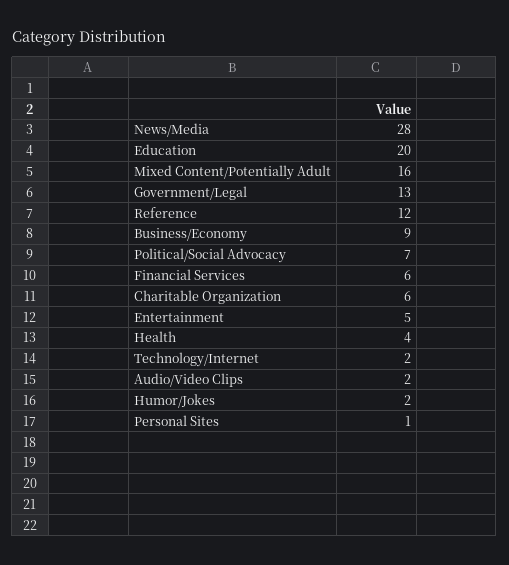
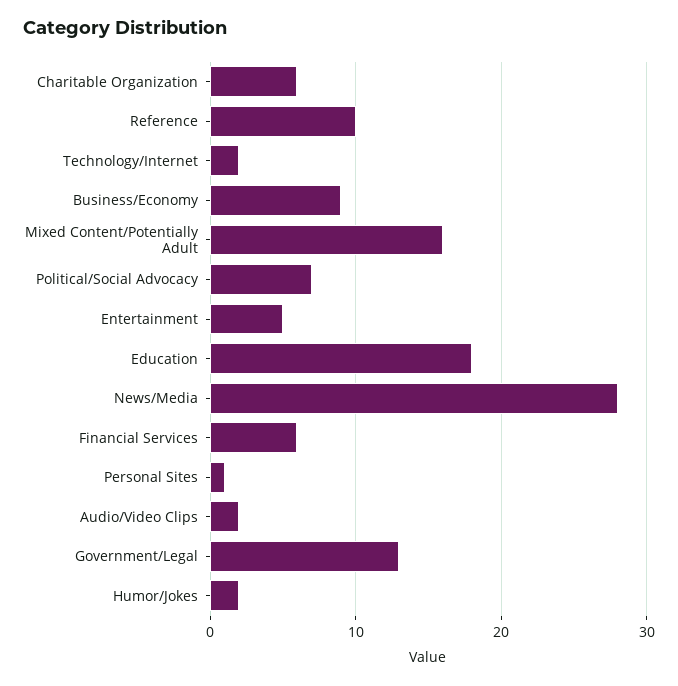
  {
    "News/Media": 28,
-   "Education": 20,
+   "Education": 18,
    "Mixed Content/Potentially Adult": 16,
    "Government/Legal": 13,
-   "Reference": 12,
+   "Reference": 10,
    "Business/Economy": 9,
    "Political/Social Advocacy": 7,
    "Financial Services": 6,
    "Charitable Organization": 6,
    "Entertainment": 5,
-   "Health": 4,
    "Technology/Internet": 2,
    "Audio/Video Clips": 2,
    "Humor/Jokes": 2,
    "Personal Sites": 1
  }

